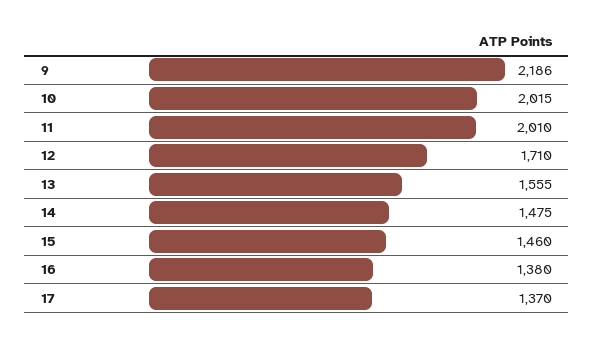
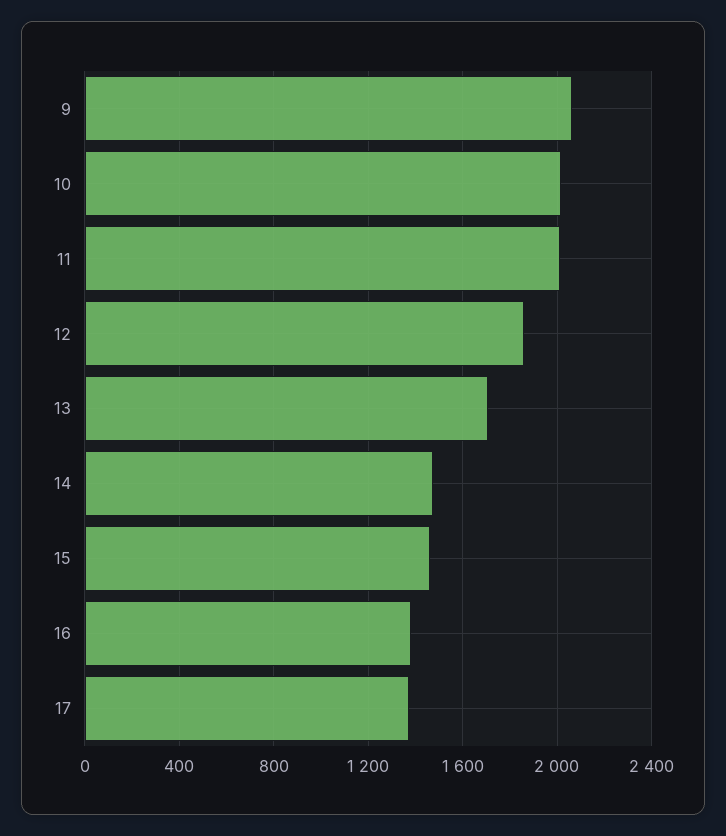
  {
-   "9": 2186,
+   "9": 2050,
    "10": 2015,
    "11": 2010,
-   "12": 1710,
+   "12": 1850,
-   "13": 1555,
+   "13": 1700,
    "14": 1475,
    "15": 1460,
    "16": 1380,
    "17": 1370
  }

